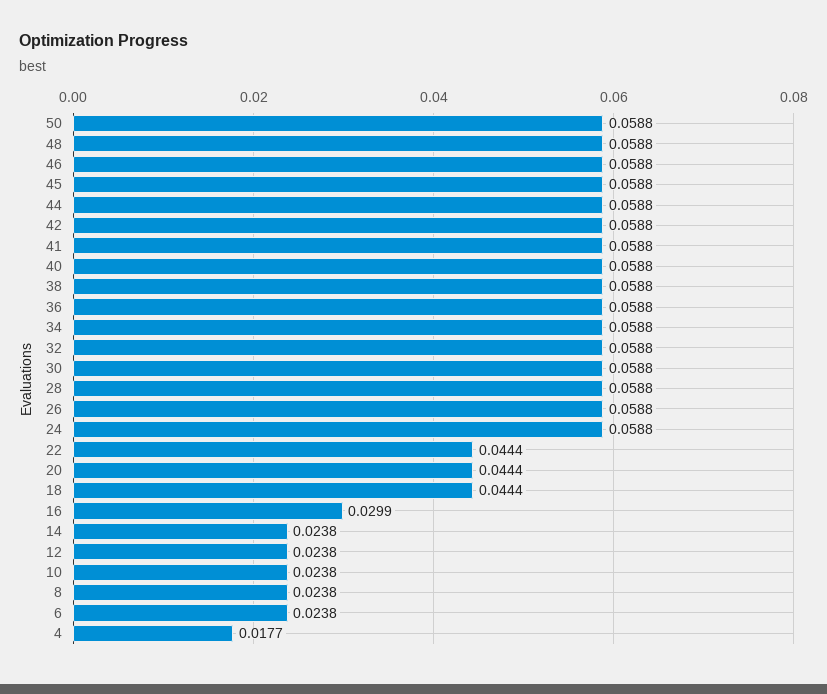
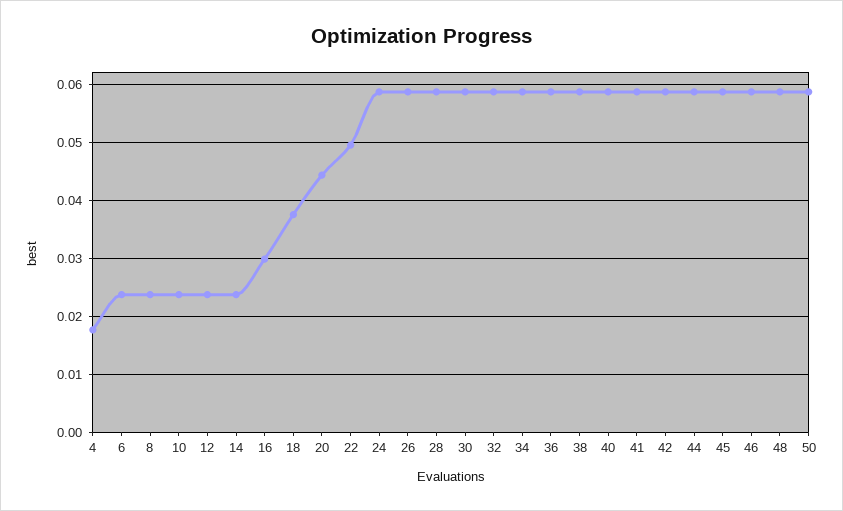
  {
    "50": 0.0588,
    "48": 0.0588,
    "46": 0.0588,
    "45": 0.0588,
    "44": 0.0588,
    "42": 0.0588,
    "41": 0.0588,
    "40": 0.0588,
    "38": 0.0588,
    "36": 0.0588,
    "34": 0.0588,
    "32": 0.0588,
    "30": 0.0588,
    "28": 0.0588,
    "26": 0.0588,
    "24": 0.0588,
-   "22": 0.0444,
+   "22": 0.05,
    "20": 0.0444,
-   "18": 0.0444,
+   "18": 0.038,
    "16": 0.0299,
    "14": 0.0238,
    "12": 0.0238,
    "10": 0.0238,
    "8": 0.0238,
    "6": 0.0238,
    "4": 0.0177
  }

